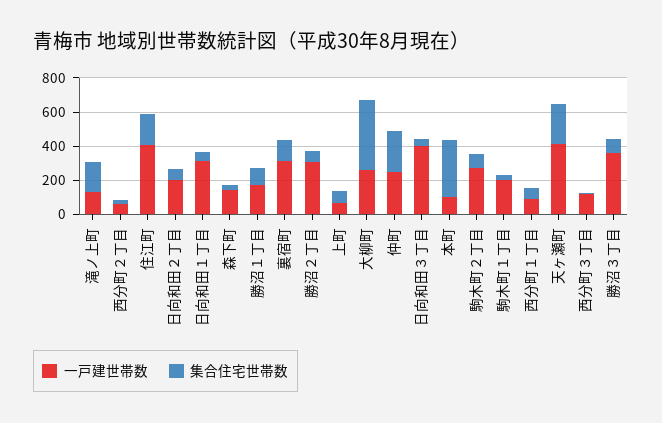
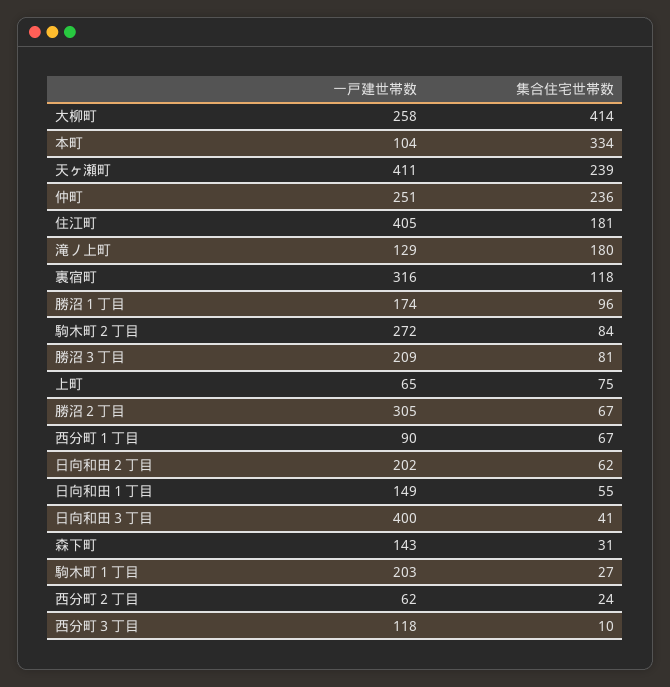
  {
    "一戸建世帯数": {
      "滝ノ上町": 129,
      "西分町２丁目": 62,
      "住江町": 405,
      "日向和田２丁目": 202,
-     "日向和田１丁目": 300,
+     "日向和田１丁目": 149,
      "森下町": 143,
      "勝沼１丁目": 174,
      "裏宿町": 316,
      "勝沼２丁目": 305,
      "上町": 65,
      "大柳町": 258,
      "仲町": 251,
      "日向和田３丁目": 400,
      "本町": 104,
      "駒木町２丁目": 272,
      "駒木町１丁目": 203,
      "西分町１丁目": 90,
      "天ヶ瀬町": 411,
      "西分町３丁目": 118,
-     "勝沼３丁目": 350
+     "勝沼３丁目": 209
    },
    "集合住宅世帯数": {
      "滝ノ上町": 180,
      "西分町２丁目": 24,
      "住江町": 181,
      "日向和田２丁目": 62,
      "日向和田１丁目": 55,
      "森下町": 31,
      "勝沼１丁目": 96,
      "裏宿町": 118,
      "勝沼２丁目": 67,
      "上町": 75,
      "大柳町": 414,
      "仲町": 236,
      "日向和田３丁目": 41,
      "本町": 334,
      "駒木町２丁目": 84,
      "駒木町１丁目": 27,
      "西分町１丁目": 67,
      "天ヶ瀬町": 239,
      "西分町３丁目": 10,
      "勝沼３丁目": 81
    }
  }

